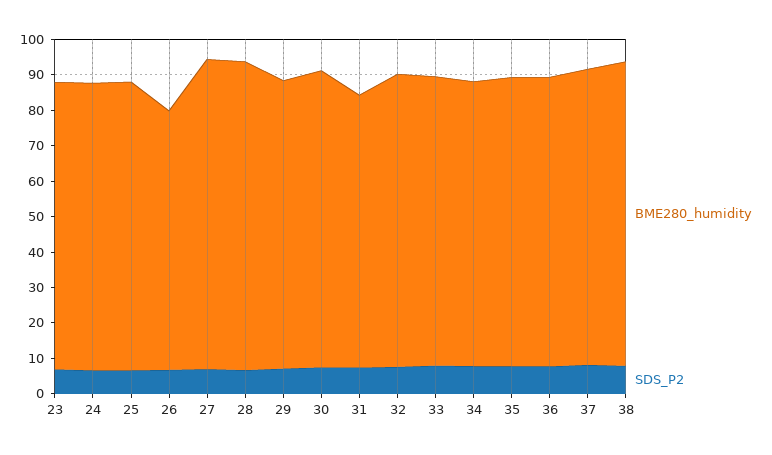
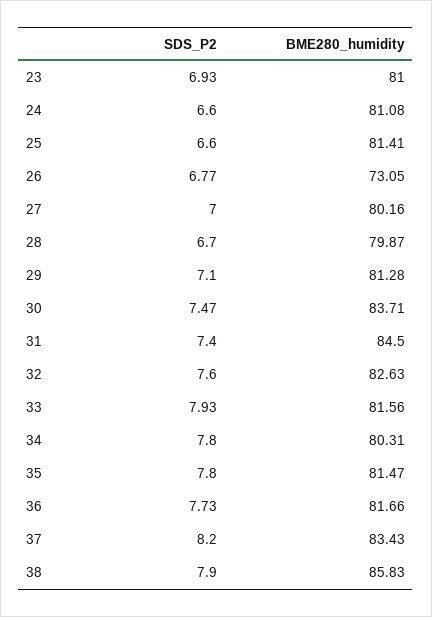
  {
    "BME280_humidity": {
      "23": 81,
      "24": 81.08,
      "25": 81.41,
      "26": 73.05,
-     "27": 87.5,
+     "27": 80.16,
-     "28": 87.5,
+     "28": 79.87,
      "29": 81.28,
      "30": 83.71,
-     "31": 77.5,
+     "31": 84.5,
      "32": 82.63,
      "33": 81.56,
      "34": 80.31,
      "35": 81.47,
      "36": 81.66,
      "37": 83.43,
      "38": 85.83
    },
    "SDS_P2": {
      "23": 6.93,
      "24": 6.6,
      "25": 6.6,
      "26": 6.77,
      "27": 7,
      "28": 6.7,
      "29": 7.1,
      "30": 7.47,
      "31": 7.4,
      "32": 7.6,
      "33": 7.93,
      "34": 7.8,
      "35": 7.8,
      "36": 7.73,
      "37": 8.2,
      "38": 7.9
    }
  }

